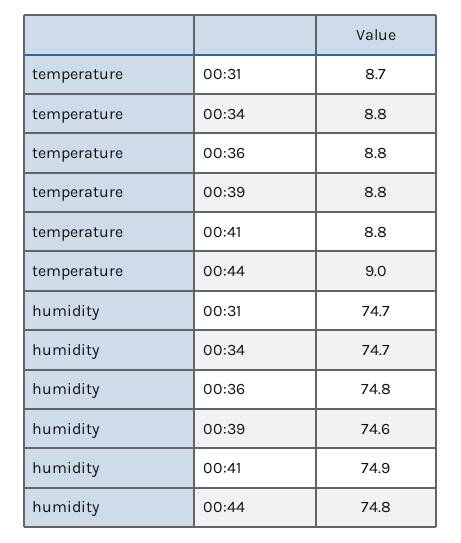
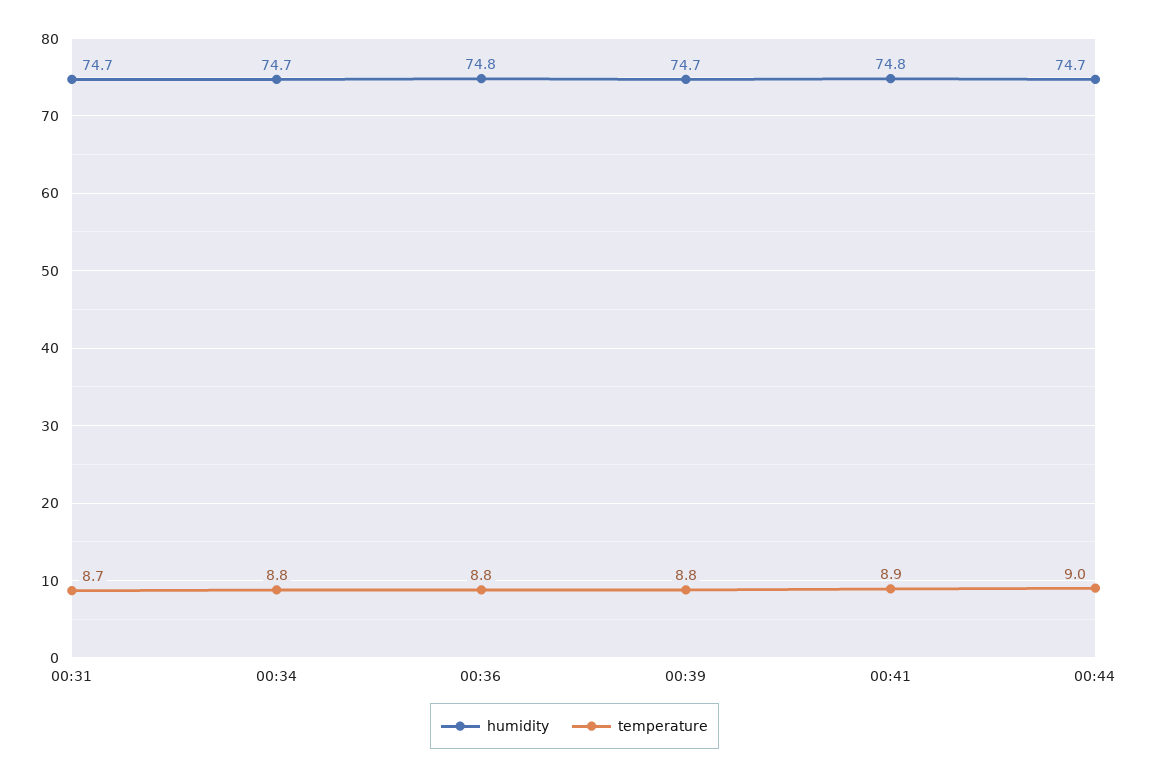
  {
    "temperature": {
      "00:31": 8.7,
      "00:34": 8.8,
      "00:36": 8.8,
      "00:39": 8.8,
-     "00:41": 8.8,
+     "00:41": 8.9,
      "00:44": 9
    },
    "humidity": {
      "00:31": 74.7,
      "00:34": 74.7,
      "00:36": 74.8,
-     "00:39": 74.6,
+     "00:39": 74.7,
-     "00:41": 74.9,
+     "00:41": 74.8,
-     "00:44": 74.8
+     "00:44": 74.7
    }
  }

